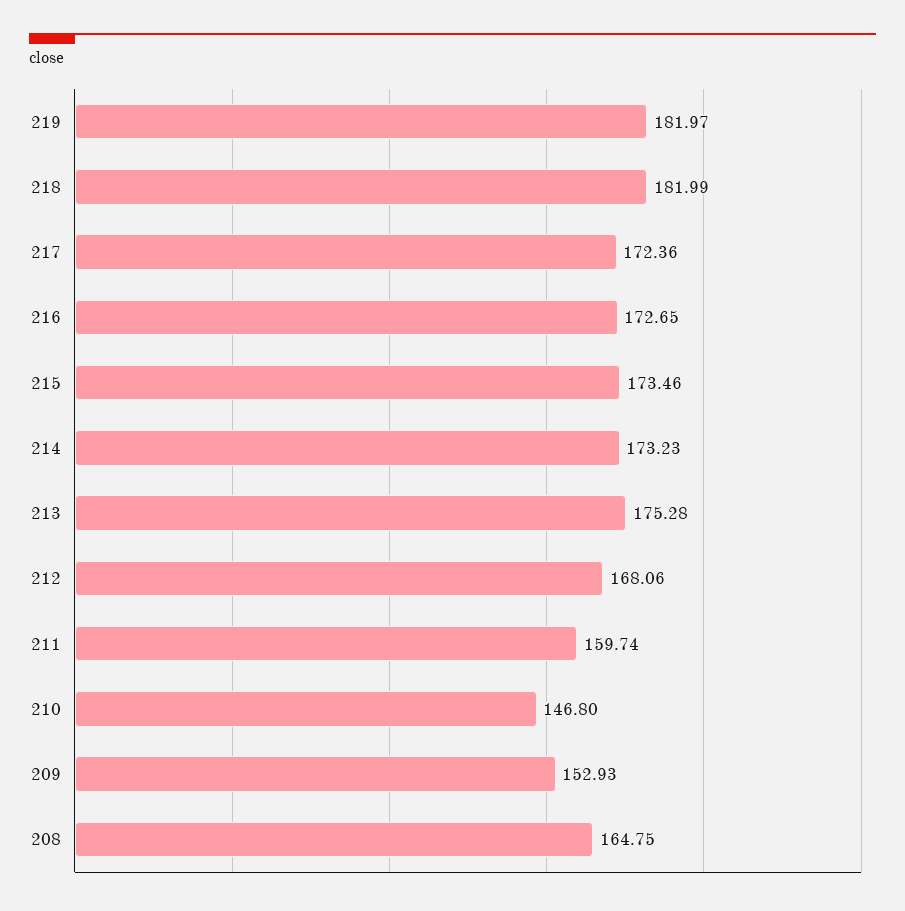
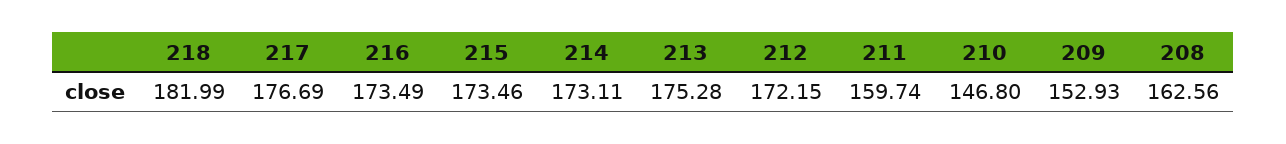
  {
-   "219": 181.97,
    "218": 181.99,
-   "217": 172.36,
+   "217": 176.69,
-   "216": 172.65,
+   "216": 173.49,
    "215": 173.46,
-   "214": 173.23,
+   "214": 173.11,
    "213": 175.28,
-   "212": 168.06,
+   "212": 172.15,
    "211": 159.74,
    "210": 146.8,
    "209": 152.93,
-   "208": 164.75
+   "208": 162.56
  }

